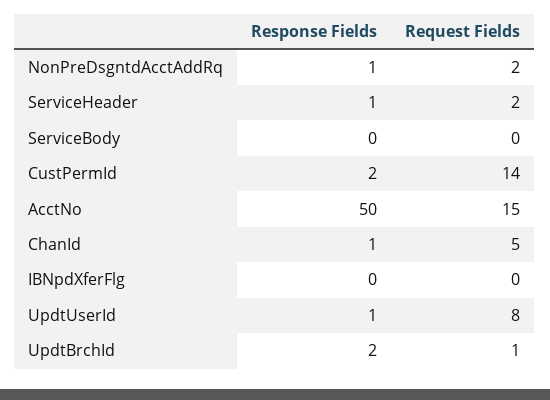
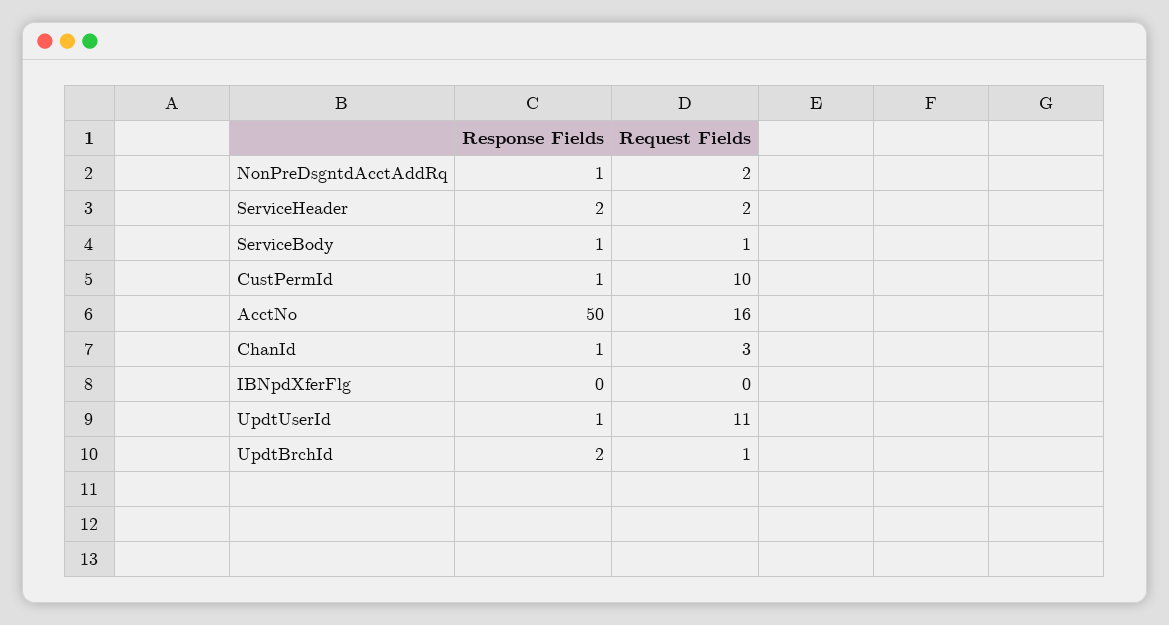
  {
    "Response Fields": {
      "NonPreDsgntdAcctAddRq": 1,
-     "ServiceHeader": 1,
+     "ServiceHeader": 2,
-     "ServiceBody": 0,
+     "ServiceBody": 1,
-     "CustPermId": 2,
+     "CustPermId": 1,
      "AcctNo": 50,
      "ChanId": 1,
      "IBNpdXferFlg": 0,
      "UpdtUserId": 1,
      "UpdtBrchId": 2
    },
    "Request Fields": {
      "NonPreDsgntdAcctAddRq": 2,
      "ServiceHeader": 2,
-     "ServiceBody": 0,
+     "ServiceBody": 1,
-     "CustPermId": 14,
+     "CustPermId": 10,
-     "AcctNo": 15,
+     "AcctNo": 16,
-     "ChanId": 5,
+     "ChanId": 3,
      "IBNpdXferFlg": 0,
-     "UpdtUserId": 8,
+     "UpdtUserId": 11,
      "UpdtBrchId": 1
    }
  }

